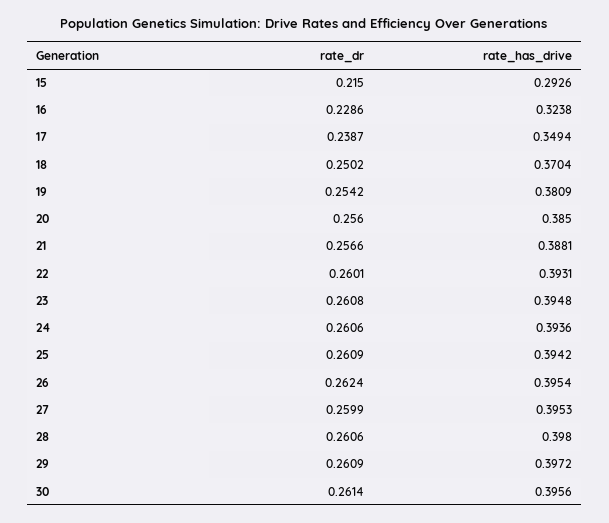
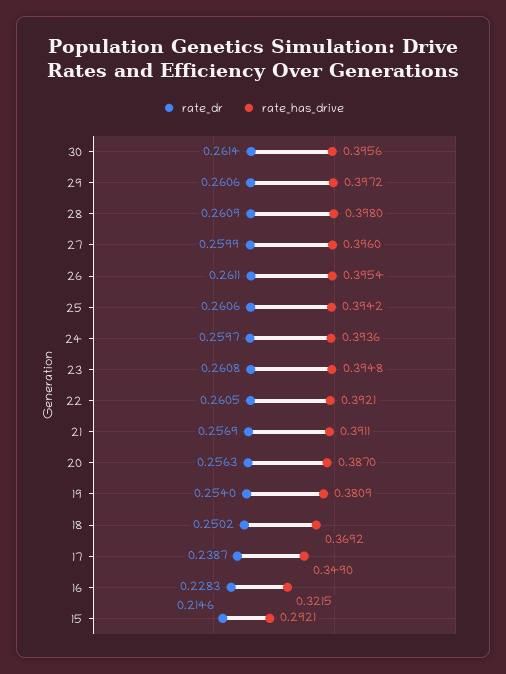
  {
    "rate_dr": {
-     "15": 0.215,
+     "15": 0.2146,
-     "16": 0.2286,
+     "16": 0.2283,
      "17": 0.2387,
      "18": 0.2502,
-     "19": 0.2542,
+     "19": 0.254,
-     "20": 0.256,
+     "20": 0.2563,
-     "21": 0.2566,
+     "21": 0.2569,
-     "22": 0.2601,
+     "22": 0.2605,
      "23": 0.2608,
-     "24": 0.2606,
+     "24": 0.2597,
-     "25": 0.2609,
+     "25": 0.2606,
-     "26": 0.2624,
+     "26": 0.2611,
      "27": 0.2599,
-     "28": 0.2606,
+     "28": 0.2609,
-     "29": 0.2609,
+     "29": 0.2606,
      "30": 0.2614
    },
    "rate_has_drive": {
-     "15": 0.2926,
+     "15": 0.2921,
-     "16": 0.3238,
+     "16": 0.3215,
-     "17": 0.3494,
+     "17": 0.349,
-     "18": 0.3704,
+     "18": 0.3692,
      "19": 0.3809,
-     "20": 0.385,
+     "20": 0.387,
-     "21": 0.3881,
+     "21": 0.3911,
-     "22": 0.3931,
+     "22": 0.3921,
      "23": 0.3948,
      "24": 0.3936,
      "25": 0.3942,
      "26": 0.3954,
-     "27": 0.3953,
+     "27": 0.396,
      "28": 0.398,
      "29": 0.3972,
      "30": 0.3956
    }
  }

